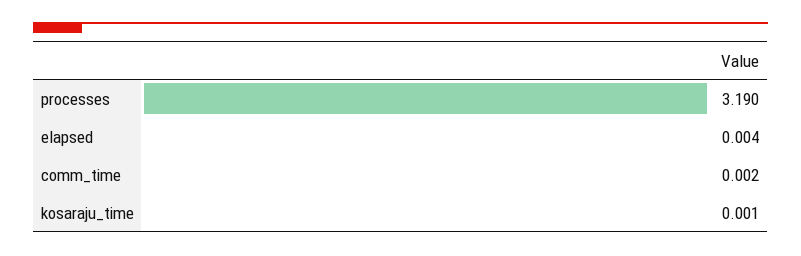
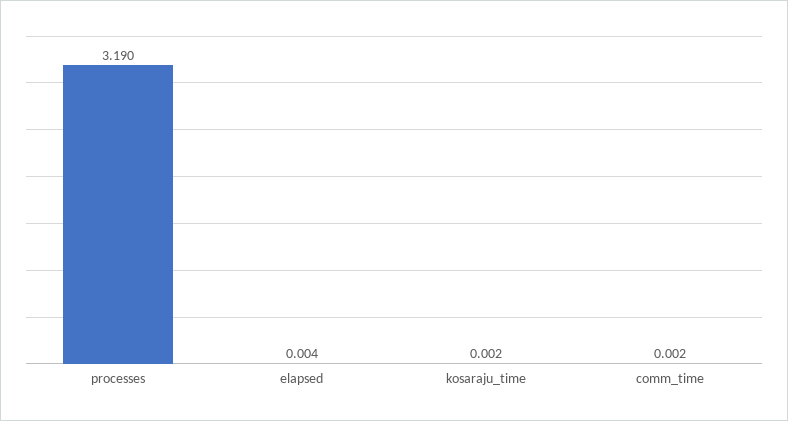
  {
    "processes": 3.19,
    "elapsed": 0.004,
    "comm_time": 0.002,
-   "kosaraju_time": 0.001
+   "kosaraju_time": 0.002
  }

